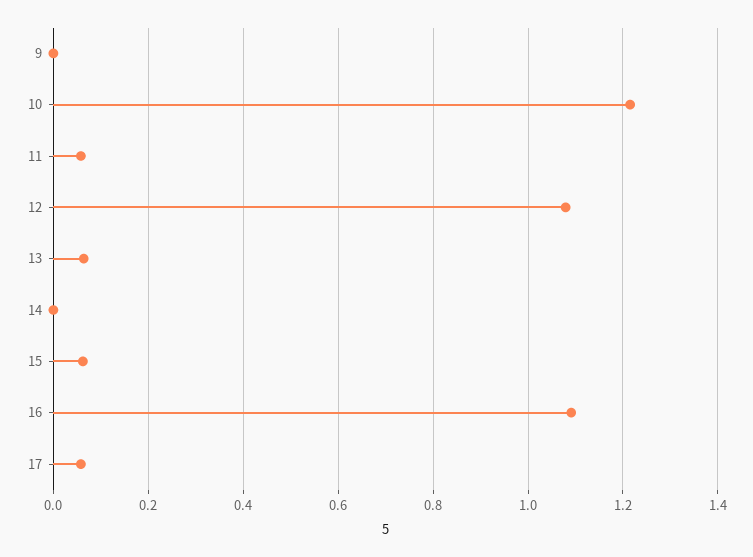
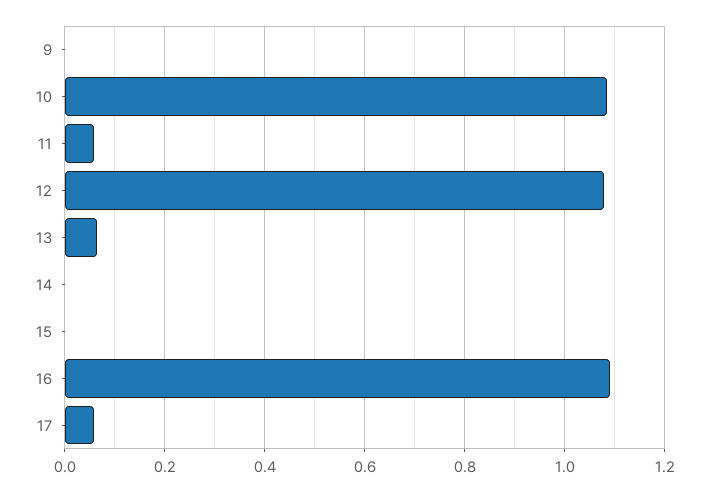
  {
    "9": 0,
-   "10": 1.22,
+   "10": 1.08,
    "11": 0.06,
    "12": 1.08,
    "13": 0.06,
    "14": 0,
-   "15": 0.06,
+   "15": 0,
    "16": 1.1,
    "17": 0.06
  }

